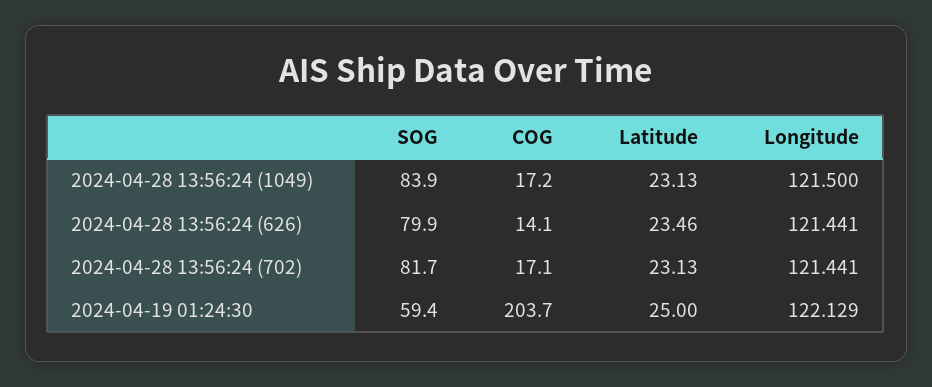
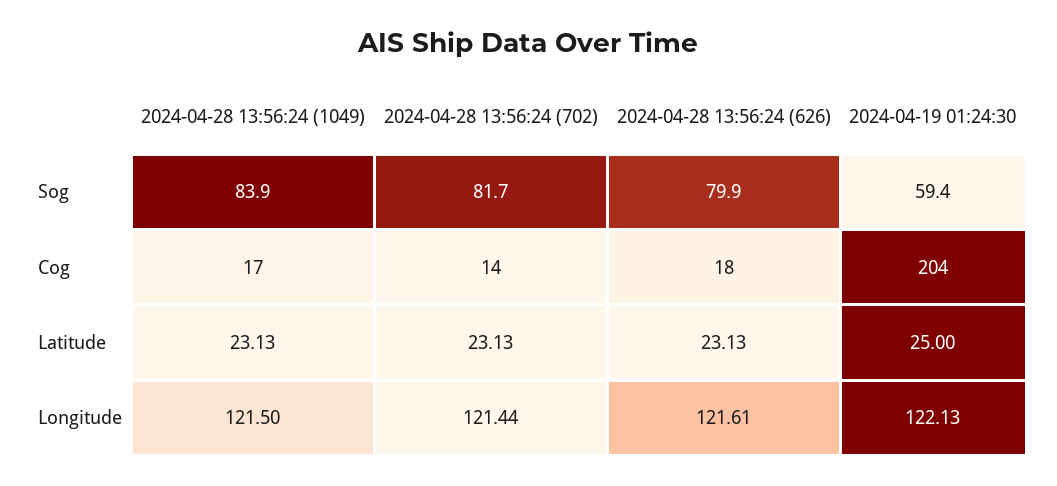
  {
    "SOG": {
      "2024-04-28 13:56:24 (1049)": 83.9,
      "2024-04-28 13:56:24 (626)": 79.9,
      "2024-04-28 13:56:24 (702)": 81.7,
      "2024-04-19 01:24:30": 59.4
    },
    "COG": {
      "2024-04-28 13:56:24 (1049)": 17.2,
-     "2024-04-28 13:56:24 (626)": 14.1,
+     "2024-04-28 13:56:24 (626)": 18,
-     "2024-04-28 13:56:24 (702)": 17.1,
+     "2024-04-28 13:56:24 (702)": 14,
      "2024-04-19 01:24:30": 203.7
    },
    "Latitude": {
      "2024-04-28 13:56:24 (1049)": 23.13,
-     "2024-04-28 13:56:24 (626)": 23.46,
+     "2024-04-28 13:56:24 (626)": 23.13,
      "2024-04-28 13:56:24 (702)": 23.13,
      "2024-04-19 01:24:30": 25
    },
    "Longitude": {
      "2024-04-28 13:56:24 (1049)": 121.5,
-     "2024-04-28 13:56:24 (626)": 121.441,
+     "2024-04-28 13:56:24 (626)": 121.61,
      "2024-04-28 13:56:24 (702)": 121.441,
      "2024-04-19 01:24:30": 122.129
    }
  }

